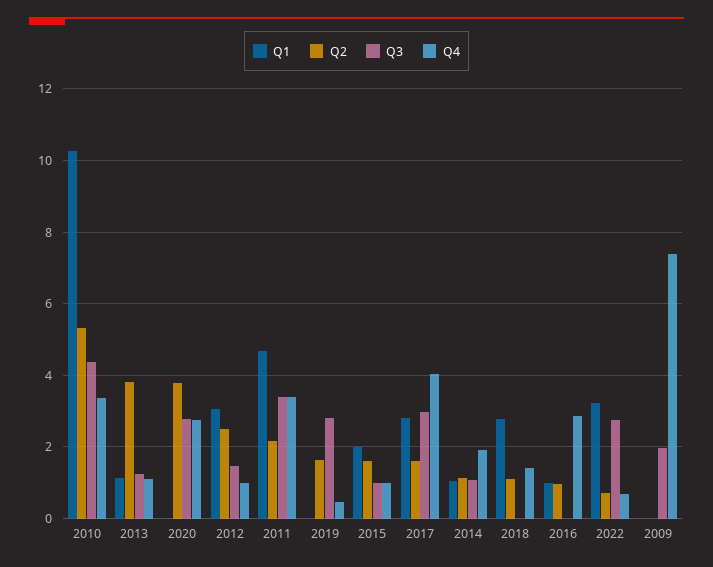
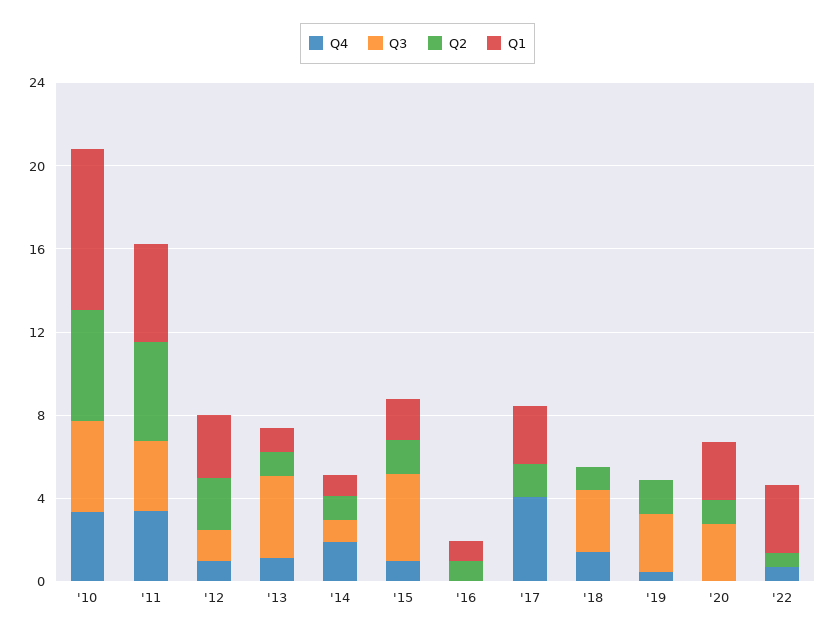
  {
    "Q1": {
-     "2010": 10.2,
+     "2010": 8,
      "2013": 1.2,
-     "2020": 0,
+     "2020": 3,
      "2012": 3,
      "2011": 4.6,
      "2019": 0,
      "2015": 2,
      "2017": 2.8,
      "2014": 1,
-     "2018": 2.8,
+     "2018": 0,
      "2016": 1,
-     "2022": 3.2,
+     "2022": 3.2
-     "2009": 0
    },
    "Q2": {
      "2010": 5.4,
-     "2013": 3.8,
+     "2013": 1,
-     "2020": 3.8,
+     "2020": 1,
      "2012": 2.4,
-     "2011": 2.2,
+     "2011": 5,
      "2019": 1.6,
      "2015": 1.6,
      "2017": 1.6,
      "2014": 1.2,
      "2018": 1.2,
      "2016": 1,
-     "2022": 0.8,
+     "2022": 0.8
-     "2009": 0
    },
    "Q3": {
      "2010": 4.4,
-     "2013": 1.2,
+     "2013": 4,
      "2020": 2.8,
      "2012": 1.4,
      "2011": 3.4,
      "2019": 2.8,
-     "2015": 1,
+     "2015": 4,
-     "2017": 3,
+     "2017": 0,
      "2014": 1,
-     "2018": 0,
+     "2018": 3,
      "2016": 0,
-     "2022": 2.8,
+     "2022": 0
-     "2009": 2
    },
    "Q4": {
      "2010": 3.4,
      "2013": 1.2,
-     "2020": 2.8,
+     "2020": 0,
      "2012": 1,
      "2011": 3.4,
      "2019": 0.4,
      "2015": 1,
      "2017": 4,
      "2014": 2,
      "2018": 1.4,
-     "2016": 2.8,
+     "2016": 0,
-     "2022": 0.6,
+     "2022": 0.6
-     "2009": 7.4
    }
  }

